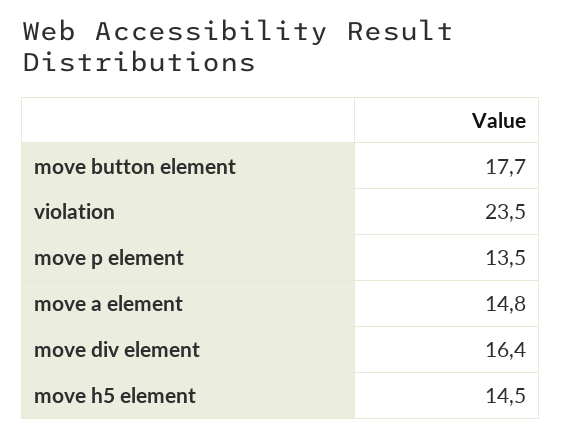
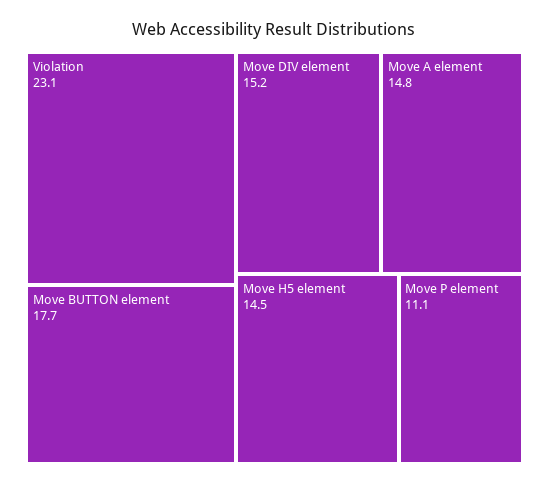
  {
    "move button element": 17.7,
-   "violation": 23.5,
+   "violation": 23.1,
-   "move p element": 13.5,
+   "move p element": 11.1,
    "move a element": 14.8,
-   "move div element": 16.4,
+   "move div element": 15.2,
    "move h5 element": 14.5
  }

